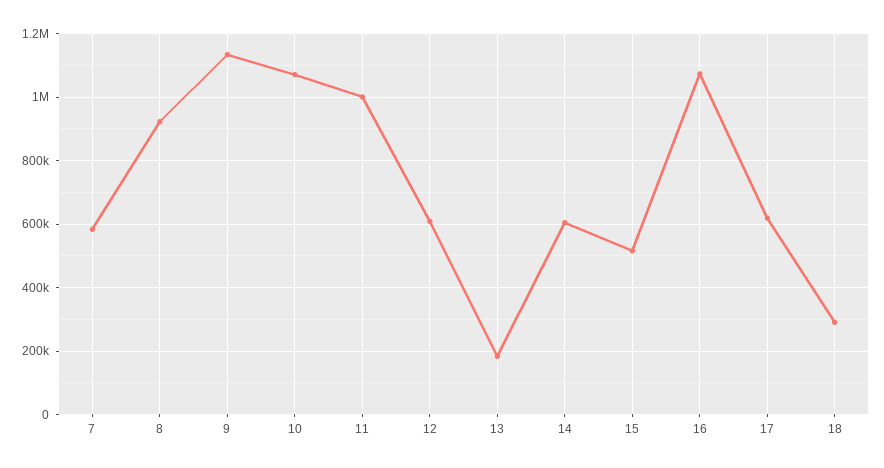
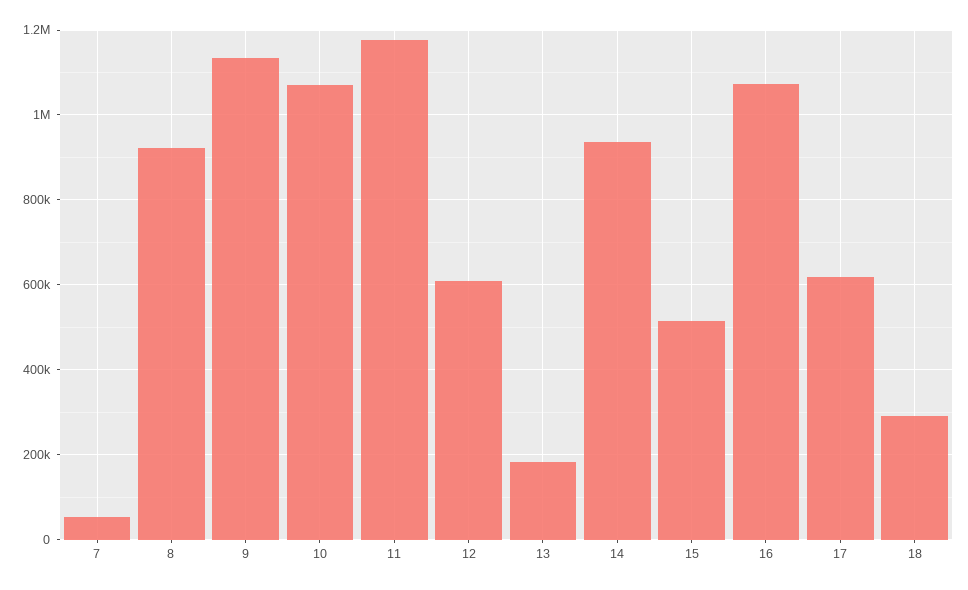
  {
-   "7": 580000,
+   "7": 60000,
    "8": 920000,
    "9": 1140000,
    "10": 1080000,
-   "11": 1000000,
+   "11": 1180000,
    "12": 600000,
    "13": 180000,
-   "14": 600000,
+   "14": 940000,
    "15": 520000,
    "16": 1080000,
    "17": 620000,
    "18": 300000
  }

